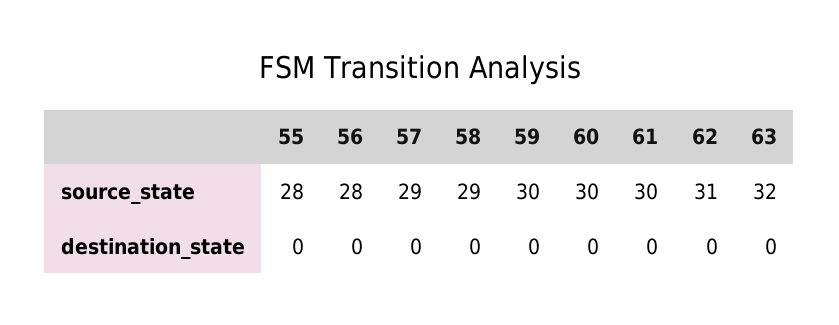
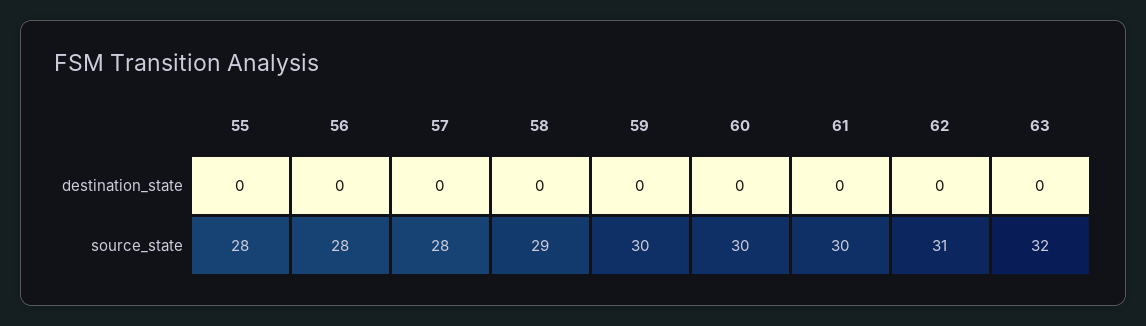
  {
    "55": {
      "source_state": 28,
      "destination_state": 0
    },
    "56": {
      "source_state": 28,
      "destination_state": 0
    },
    "57": {
-     "source_state": 29,
+     "source_state": 28,
      "destination_state": 0
    },
    "58": {
      "source_state": 29,
      "destination_state": 0
    },
    "59": {
      "source_state": 30,
      "destination_state": 0
    },
    "60": {
      "source_state": 30,
      "destination_state": 0
    },
    "61": {
      "source_state": 30,
      "destination_state": 0
    },
    "62": {
      "source_state": 31,
      "destination_state": 0
    },
    "63": {
      "source_state": 32,
      "destination_state": 0
    }
  }

